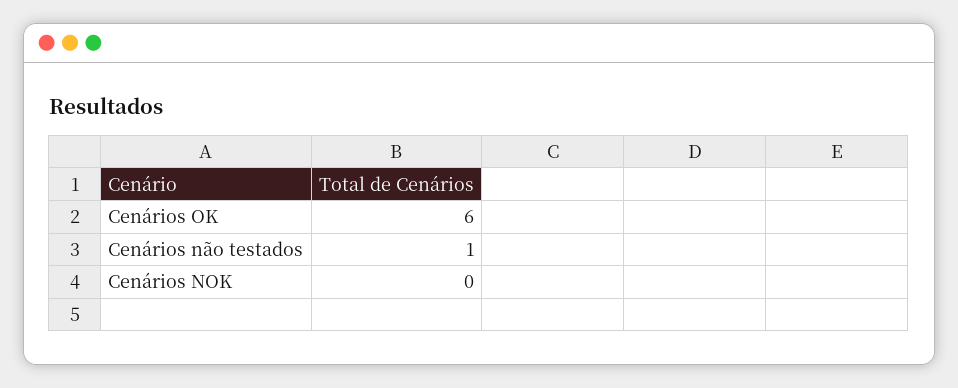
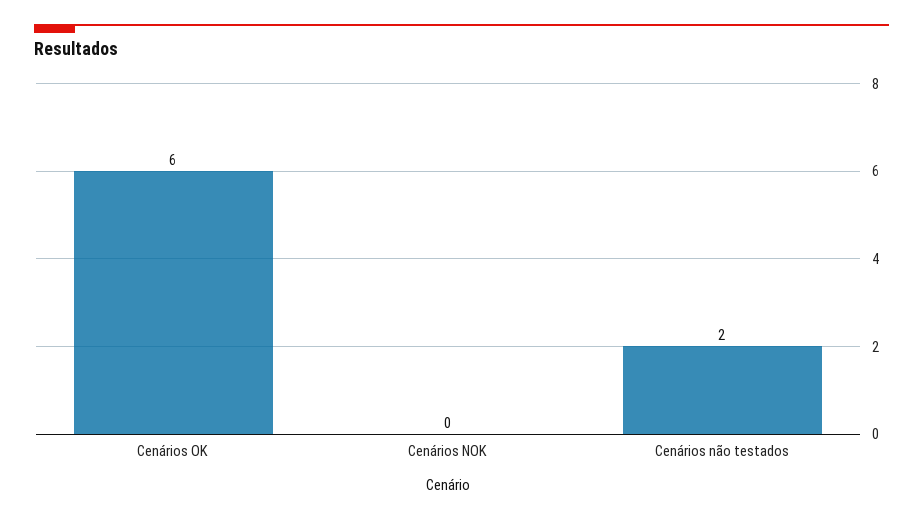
  {
    "Cenários OK": 6,
-   "Cenários não testados": 1,
+   "Cenários não testados": 2,
    "Cenários NOK": 0
  }

